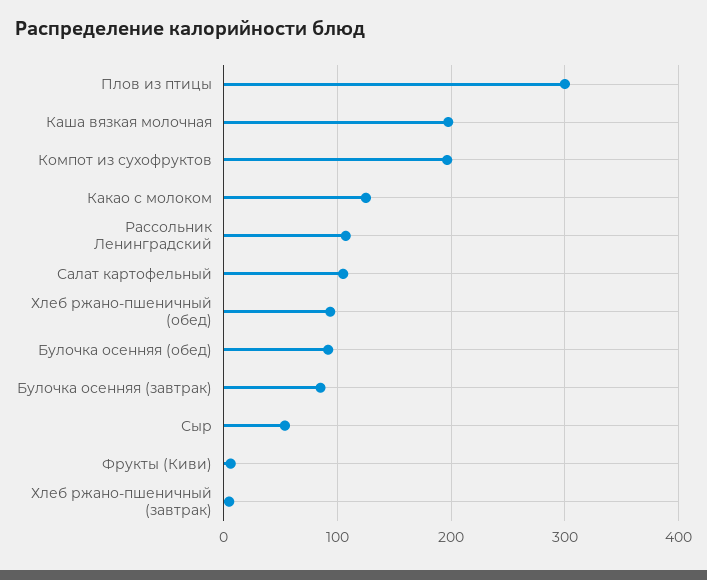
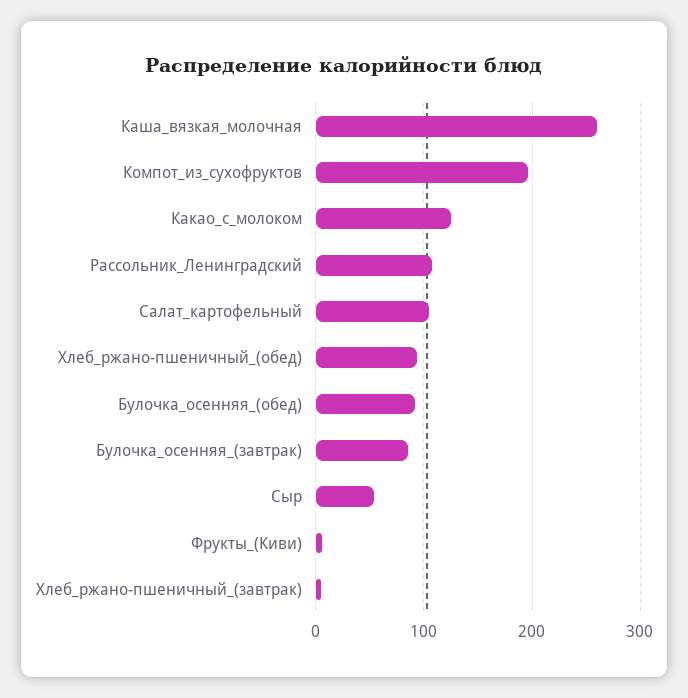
  {
-   "Плов из птицы": 300,
-   "Каша вязкая молочная": 200,
+   "Каша вязкая молочная": 260,
    "Компот из сухофруктов": 200,
    "Какао с молоком": 130,
    "Рассольник Ленинградский": 110,
    "Салат картофельный": 110,
    "Хлеб ржано-пшеничный (обед)": 90,
    "Булочка осенняя (обед)": 90,
    "Булочка осенняя (завтрак)": 90,
    "Сыр": 50,
    "Фрукты (Киви)": 10,
    "Хлеб ржано-пшеничный (завтрак)": 0
  }

